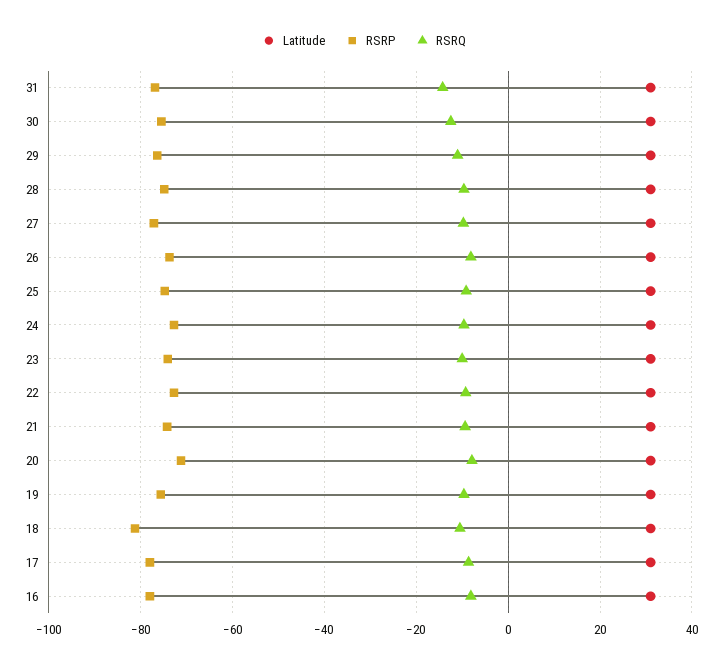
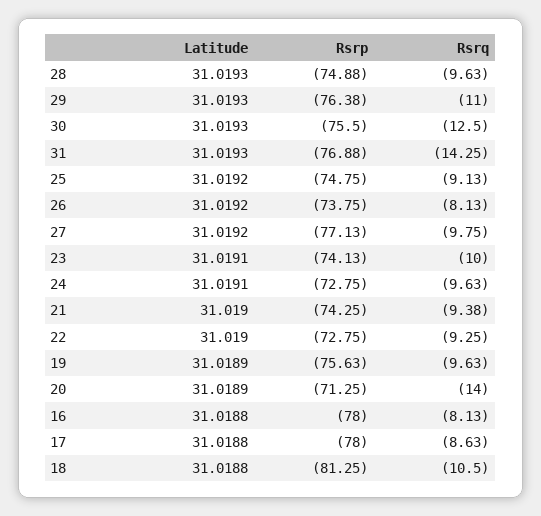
  {
    "Latitude": {
      "31": 31.0193,
      "30": 31.0193,
      "29": 31.0193,
      "28": 31.0193,
      "27": 31.0192,
      "26": 31.0192,
      "25": 31.0192,
      "24": 31.0191,
      "23": 31.0191,
      "22": 31.019,
      "21": 31.019,
      "20": 31.0189,
      "19": 31.0189,
      "18": 31.0188,
      "17": 31.0188,
      "16": 31.0188
    },
    "RSRP": {
      "31": -76.88,
      "30": -75.5,
      "29": -76.38,
      "28": -74.88,
      "27": -77.13,
      "26": -73.75,
      "25": -74.75,
      "24": -72.75,
      "23": -74.13,
      "22": -72.75,
      "21": -74.25,
      "20": -71.25,
      "19": -75.63,
      "18": -81.25,
      "17": -78,
      "16": -78
    },
    "RSRQ": {
      "31": -14.25,
      "30": -12.5,
      "29": -11,
      "28": -9.63,
      "27": -9.75,
      "26": -8.13,
      "25": -9.13,
      "24": -9.63,
      "23": -10,
      "22": -9.25,
      "21": -9.38,
-     "20": -8,
+     "20": -14,
      "19": -9.63,
      "18": -10.5,
      "17": -8.63,
      "16": -8.13
    }
  }

